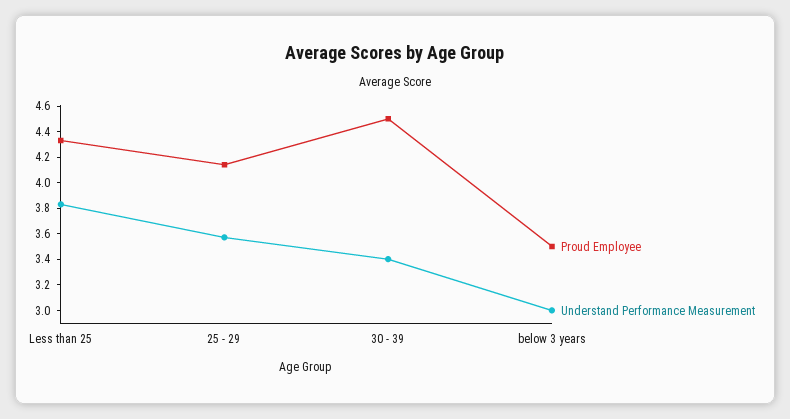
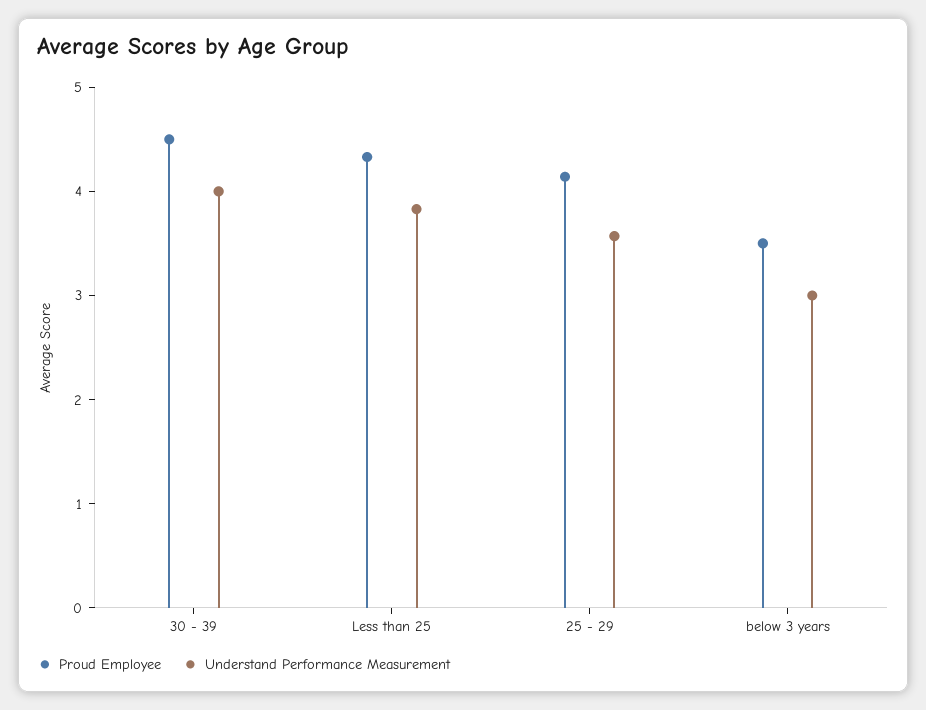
  {
    "Proud Employee": {
      "Less than 25": 4.3,
      "25 - 29": 4.1,
      "30 - 39": 4.5,
      "below 3 years": 3.5
    },
    "Understand Performance Measurement": {
      "Less than 25": 3.8,
      "25 - 29": 3.6,
-     "30 - 39": 3.4,
+     "30 - 39": 4,
      "below 3 years": 3
    }
  }

